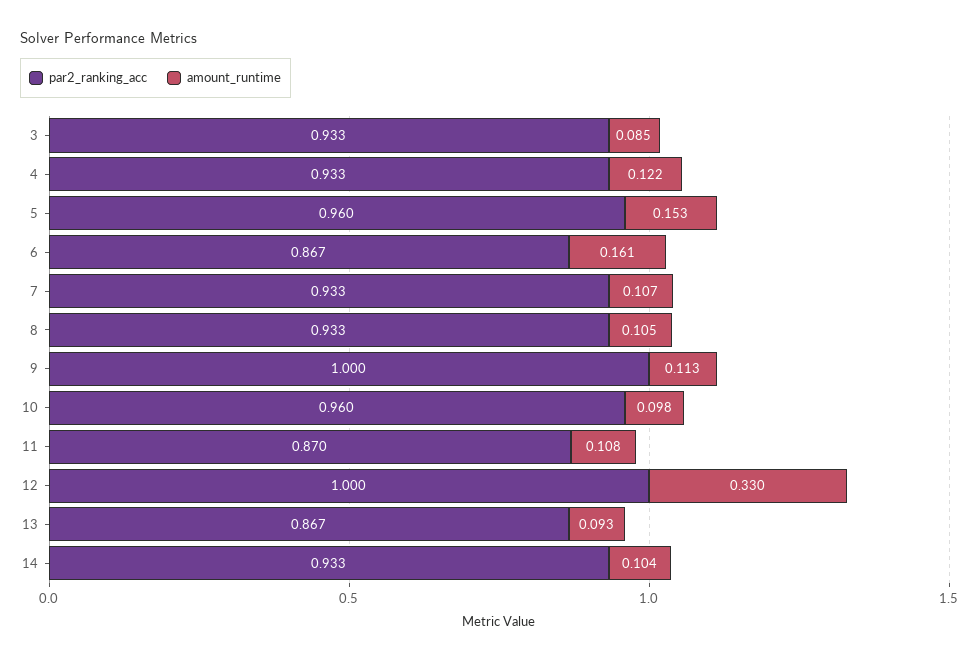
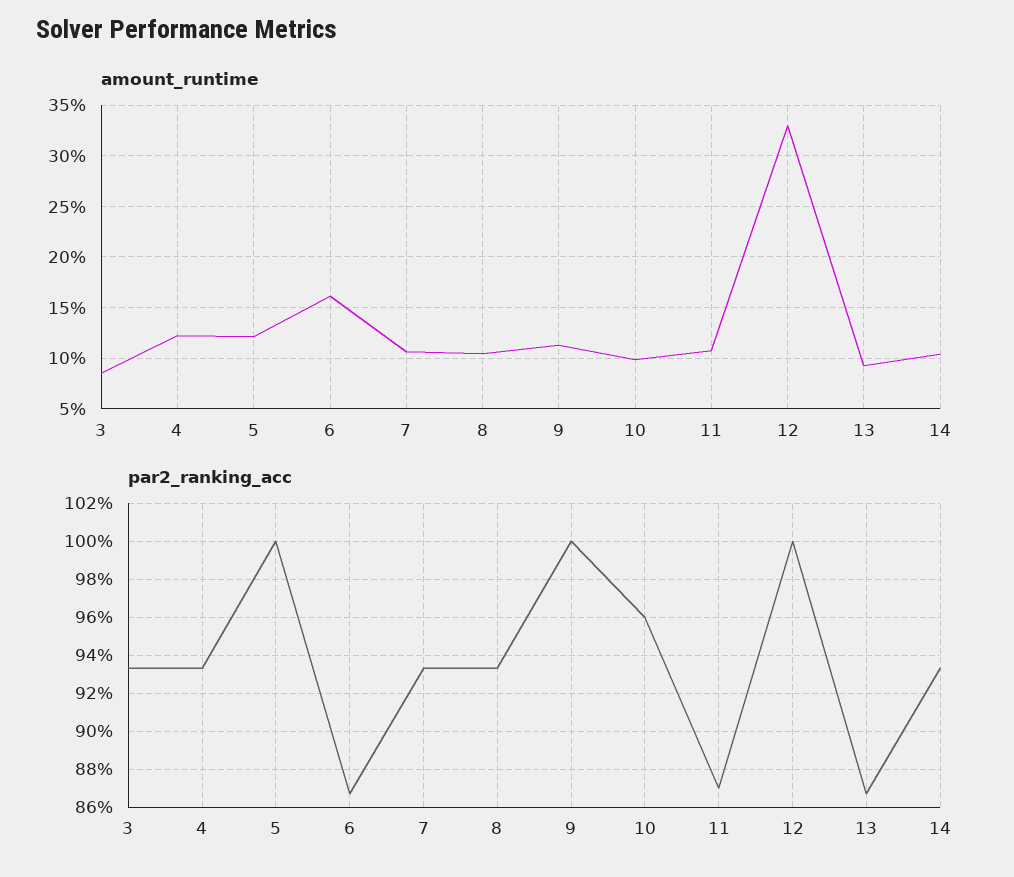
  {
    "par2_ranking_acc": {
      "3": 0.933,
      "4": 0.933,
-     "5": 0.96,
+     "5": 1,
      "6": 0.867,
      "7": 0.933,
      "8": 0.933,
      "9": 1,
      "10": 0.96,
      "11": 0.87,
      "12": 1,
      "13": 0.867,
      "14": 0.933
    },
    "amount_runtime": {
      "3": 0.085,
      "4": 0.122,
-     "5": 0.153,
+     "5": 0.12,
      "6": 0.161,
      "7": 0.107,
      "8": 0.105,
      "9": 0.113,
      "10": 0.098,
      "11": 0.108,
      "12": 0.33,
      "13": 0.093,
      "14": 0.104
    }
  }

